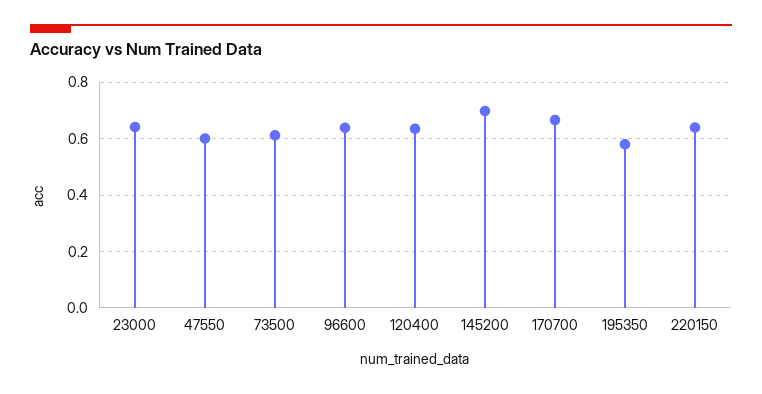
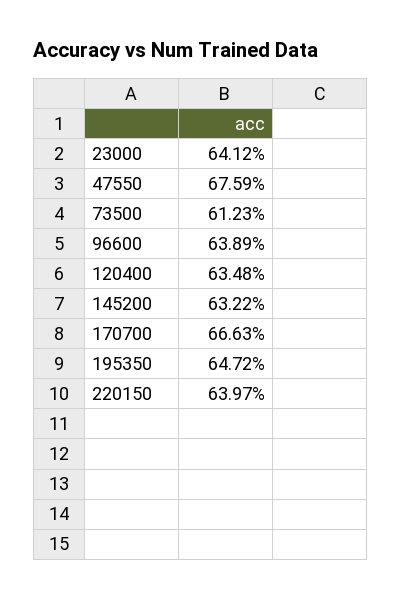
  {
    "23000": 0.6412,
-   "47550": 0.6,
+   "47550": 0.6759,
    "73500": 0.6123,
    "96600": 0.6389,
    "120400": 0.6348,
-   "145200": 0.7,
+   "145200": 0.6322,
    "170700": 0.6663,
-   "195350": 0.575,
+   "195350": 0.6472,
    "220150": 0.6397
  }

